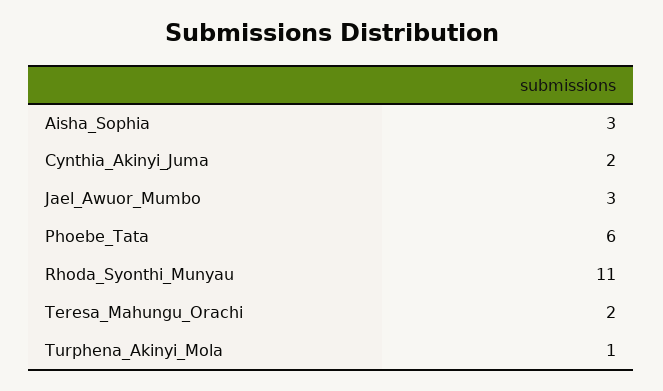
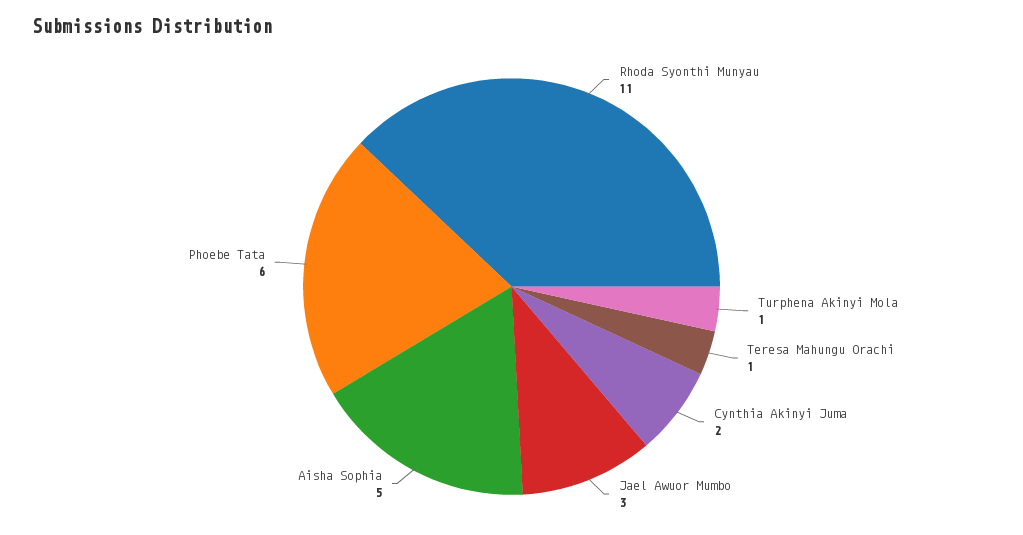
  {
-   "Aisha_Sophia": 3,
+   "Aisha_Sophia": 5,
    "Cynthia_Akinyi_Juma": 2,
    "Jael_Awuor_Mumbo": 3,
    "Phoebe_Tata": 6,
    "Rhoda_Syonthi_Munyau": 11,
-   "Teresa_Mahungu_Orachi": 2,
+   "Teresa_Mahungu_Orachi": 1,
    "Turphena_Akinyi_Mola": 1
  }

